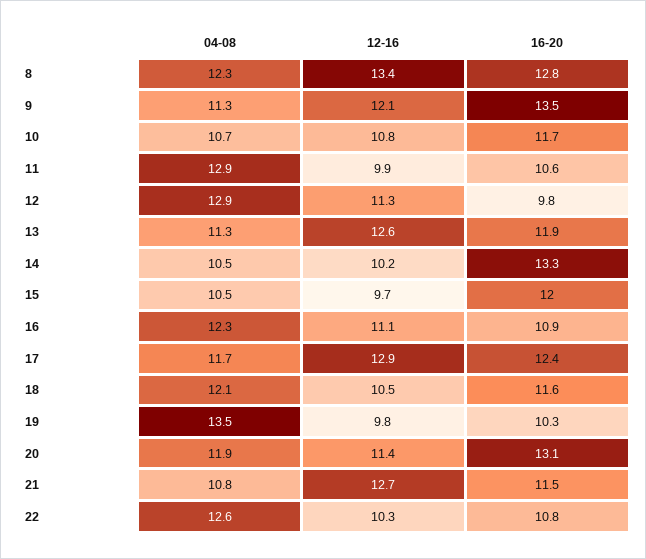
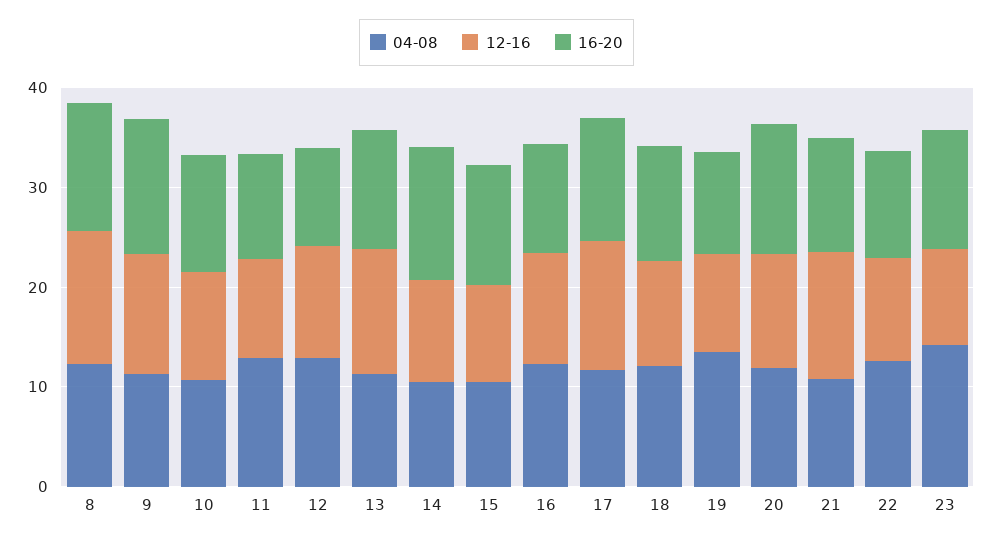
  {
    "04-08": {
      "8": 12.3,
      "9": 11.3,
      "10": 10.7,
      "11": 12.9,
      "12": 12.9,
      "13": 11.3,
      "14": 10.5,
      "15": 10.5,
      "16": 12.3,
      "17": 11.7,
      "18": 12.1,
      "19": 13.5,
      "20": 11.9,
      "21": 10.8,
-     "22": 12.6
+     "22": 12.6,
+     "23": 14
    },
    "12-16": {
      "8": 13.4,
      "9": 12.1,
      "10": 10.8,
      "11": 9.9,
      "12": 11.3,
      "13": 12.6,
      "14": 10.2,
      "15": 9.7,
      "16": 11.1,
      "17": 12.9,
      "18": 10.5,
      "19": 9.8,
      "20": 11.4,
      "21": 12.7,
-     "22": 10.3
+     "22": 10.3,
+     "23": 10
    },
    "16-20": {
      "8": 12.8,
      "9": 13.5,
      "10": 11.7,
      "11": 10.6,
      "12": 9.8,
      "13": 11.9,
      "14": 13.3,
      "15": 12,
      "16": 10.9,
      "17": 12.4,
      "18": 11.6,
      "19": 10.3,
      "20": 13.1,
      "21": 11.5,
-     "22": 10.8
+     "22": 10.8,
+     "23": 12
    }
  }

